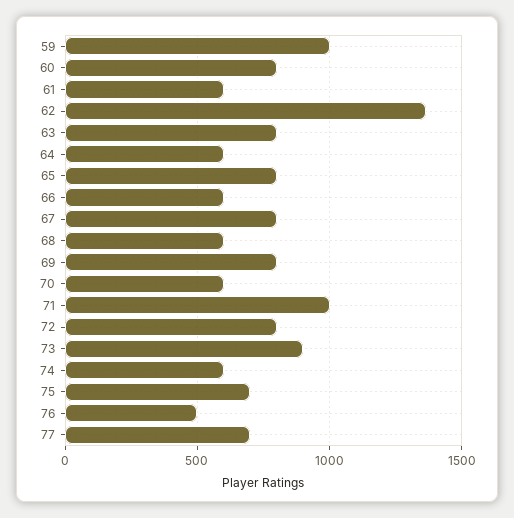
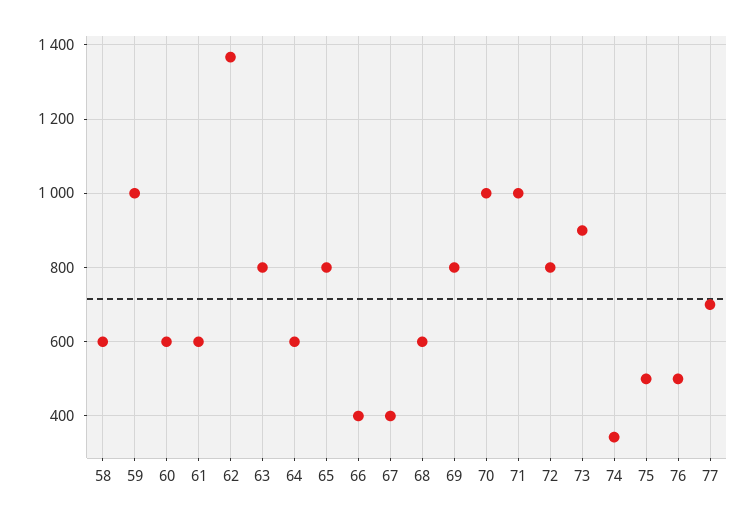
  {
    "59": 1000,
-   "60": 800,
+   "60": 600,
    "61": 600,
    "62": 1360,
    "63": 800,
    "64": 600,
    "65": 800,
-   "66": 600,
+   "66": 400,
-   "67": 800,
+   "67": 400,
    "68": 600,
    "69": 800,
-   "70": 600,
+   "70": 1000,
    "71": 1000,
    "72": 800,
    "73": 900,
-   "74": 600,
+   "74": 340,
-   "75": 700,
+   "75": 500,
    "76": 500,
-   "77": 700
+   "77": 700,
+   "58": 600
  }

